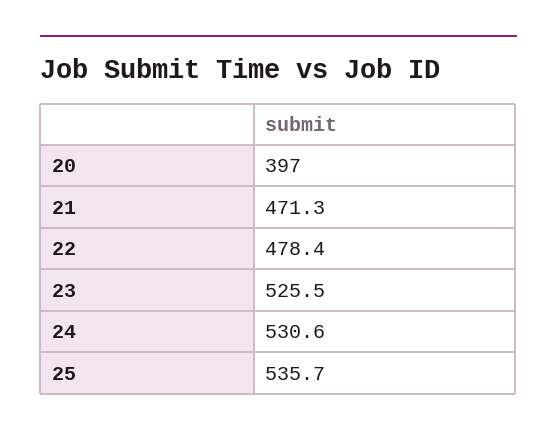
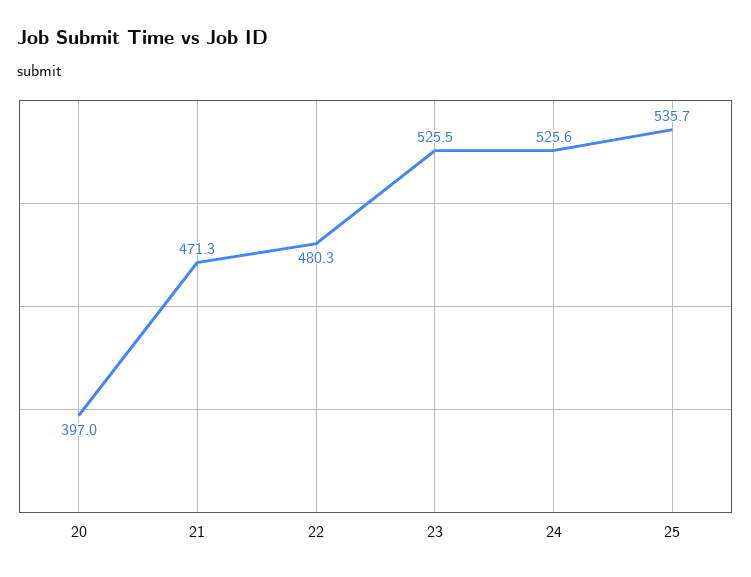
  {
    "20": 397,
    "21": 471.3,
-   "22": 478.4,
+   "22": 480.3,
    "23": 525.5,
-   "24": 530.6,
+   "24": 525.6,
    "25": 535.7
  }

